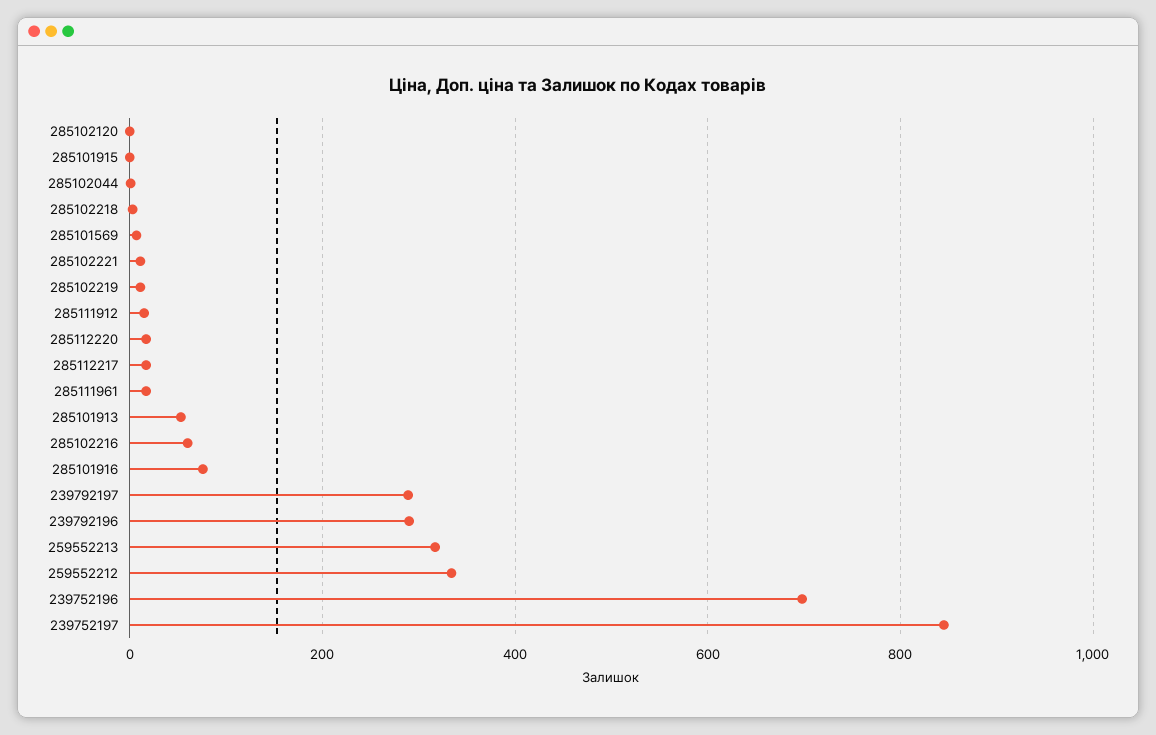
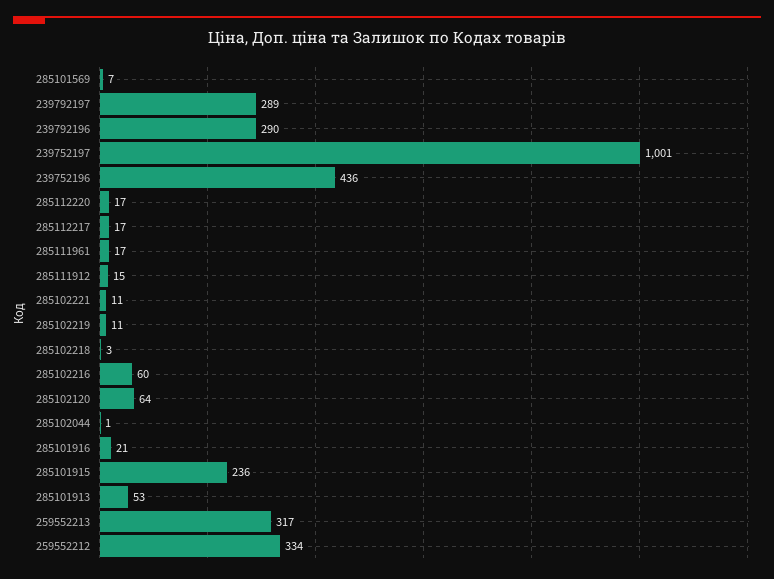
  {
-   "285102120": 0,
+   "285102120": 64,
-   "285101915": 0,
+   "285101915": 236,
    "285102044": 1,
    "285102218": 3,
    "285101569": 7,
    "285102221": 11,
    "285102219": 11,
    "285111912": 15,
    "285112220": 17,
    "285112217": 17,
    "285111961": 17,
    "285101913": 53,
    "285102216": 60,
-   "285101916": 80,
+   "285101916": 21,
    "239792197": 289,
    "239792196": 290,
    "259552213": 317,
    "259552212": 334,
-   "239752196": 700,
+   "239752196": 436,
-   "239752197": 840
+   "239752197": 1001
  }

